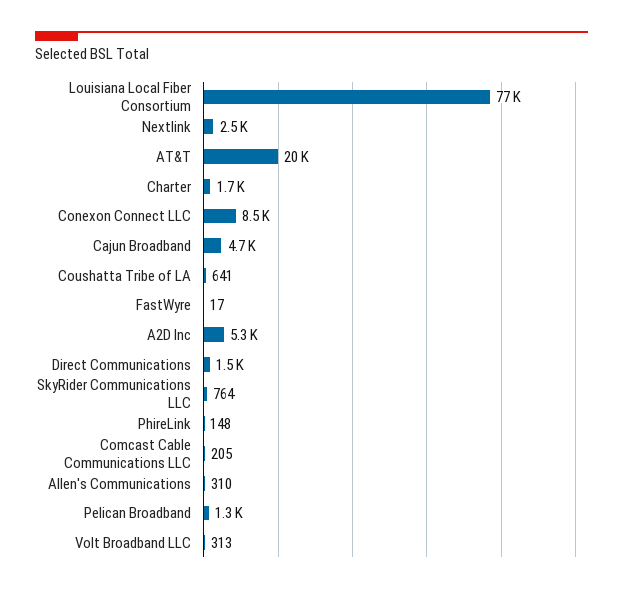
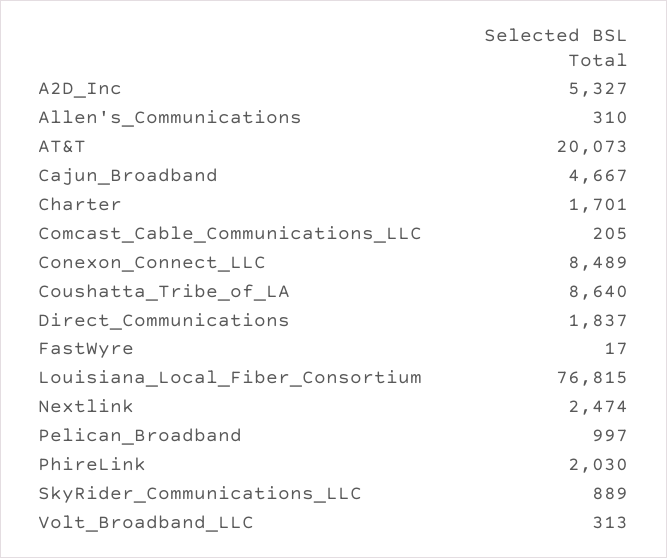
  {
    "Louisiana Local Fiber Consortium": 76815,
    "Nextlink": 2474,
    "AT&T": 20073,
    "Charter": 1701,
    "Conexon Connect LLC": 8489,
    "Cajun Broadband": 4667,
-   "Coushatta Tribe of LA": 641,
+   "Coushatta Tribe of LA": 8640,
    "FastWyre": 17,
    "A2D Inc": 5327,
-   "Direct Communications": 1500,
+   "Direct Communications": 1837,
-   "SkyRider Communications LLC": 764,
+   "SkyRider Communications LLC": 889,
-   "PhireLink": 148,
+   "PhireLink": 2030,
    "Comcast Cable Communications LLC": 205,
    "Allen's Communications": 310,
-   "Pelican Broadband": 1300,
+   "Pelican Broadband": 997,
    "Volt Broadband LLC": 313
  }

